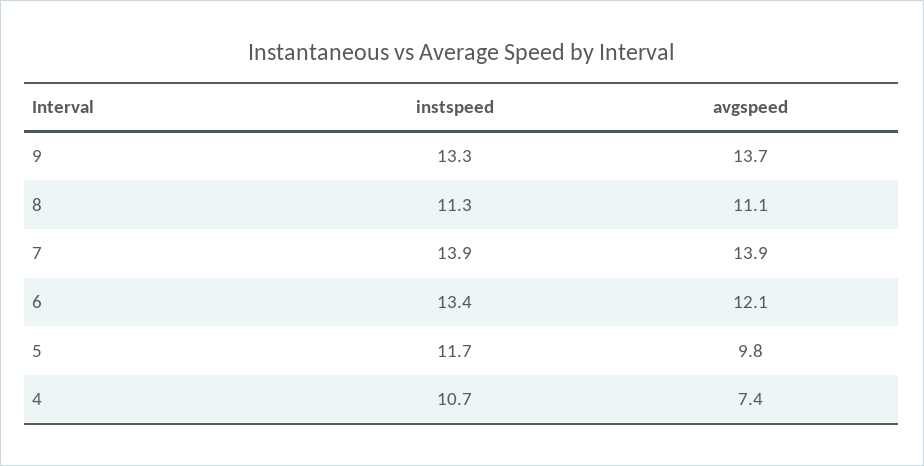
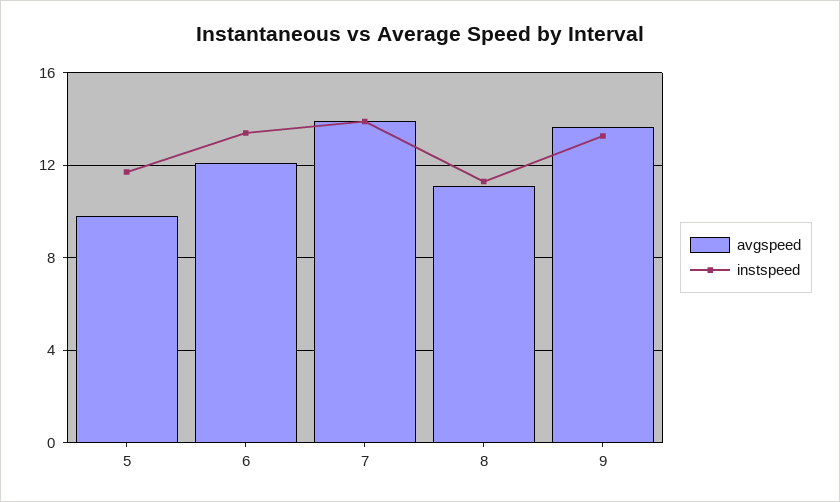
  {
    "instspeed": {
      "9": 13.3,
      "8": 11.3,
      "7": 13.9,
      "6": 13.4,
-     "5": 11.7,
+     "5": 11.7
-     "4": 10.7
    },
    "avgspeed": {
      "9": 13.7,
      "8": 11.1,
      "7": 13.9,
      "6": 12.1,
-     "5": 9.8,
+     "5": 9.8
-     "4": 7.4
    }
  }

